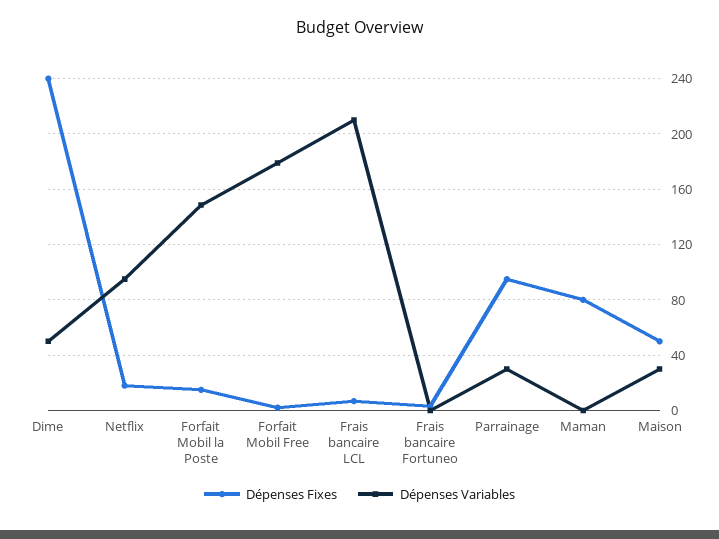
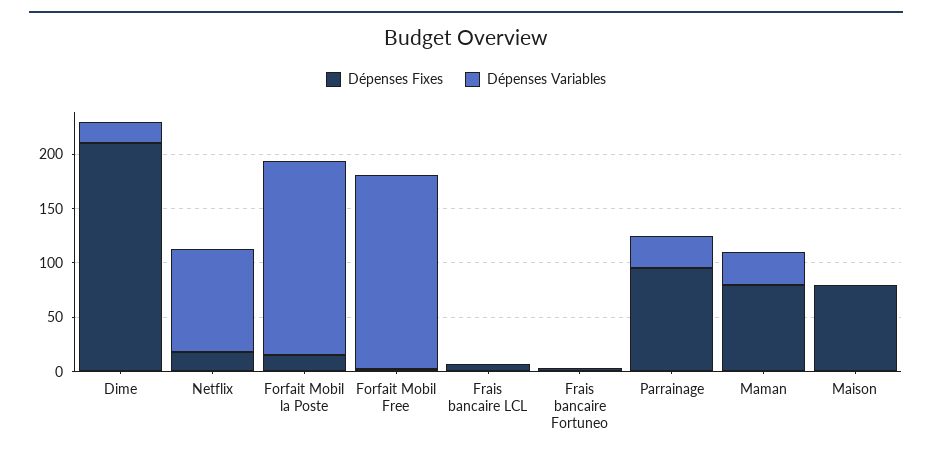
  {
    "Dépenses Fixes": {
-     "Dime": 240,
+     "Dime": 210,
      "Netflix": 20,
      "Forfait Mobil la Poste": 15,
      "Forfait Mobil Free": 0,
      "Frais bancaire LCL": 5,
      "Frais bancaire Fortuneo": 5,
      "Parrainage": 95,
      "Maman": 80,
-     "Maison": 50
+     "Maison": 80
    },
    "Dépenses Variables": {
-     "Dime": 50,
+     "Dime": 20,
      "Netflix": 95,
-     "Forfait Mobil la Poste": 150,
+     "Forfait Mobil la Poste": 180,
      "Forfait Mobil Free": 180,
-     "Frais bancaire LCL": 210,
+     "Frais bancaire LCL": 0,
      "Frais bancaire Fortuneo": 0,
      "Parrainage": 30,
-     "Maman": 0,
+     "Maman": 30,
-     "Maison": 30
+     "Maison": 0
    }
  }

